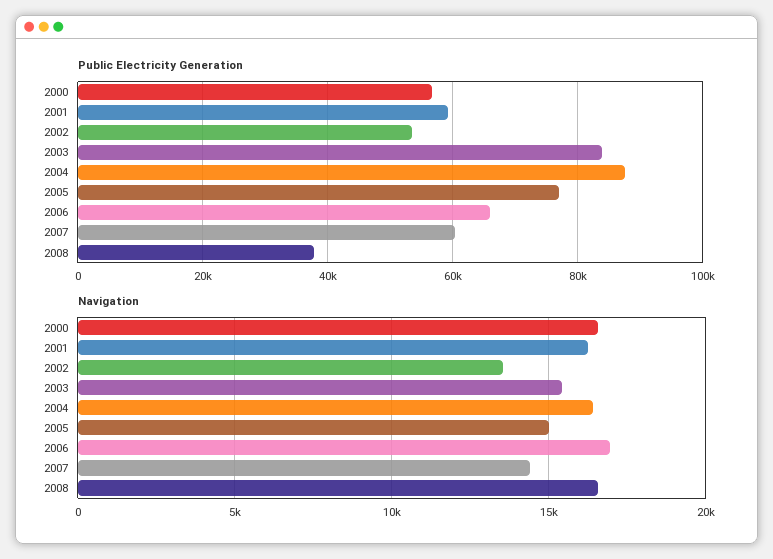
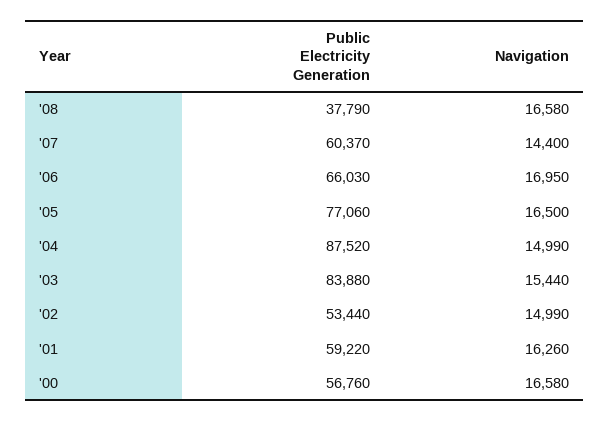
  {
    "Public Electricity Generation": {
      "2000": 56760,
      "2001": 59220,
      "2002": 53440,
      "2003": 83880,
      "2004": 87520,
      "2005": 77060,
      "2006": 66030,
      "2007": 60370,
      "2008": 37790
    },
    "Navigation": {
      "2000": 16580,
      "2001": 16260,
-     "2002": 13500,
+     "2002": 14990,
      "2003": 15440,
-     "2004": 16500,
+     "2004": 14990,
-     "2005": 15000,
+     "2005": 16500,
      "2006": 16950,
      "2007": 14400,
      "2008": 16580
    }
  }

